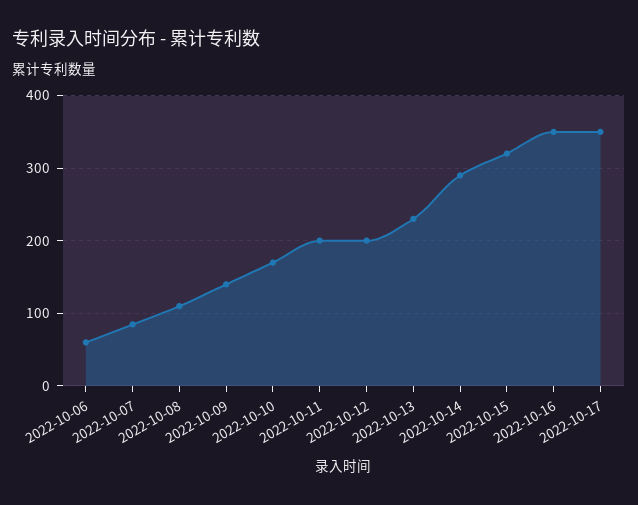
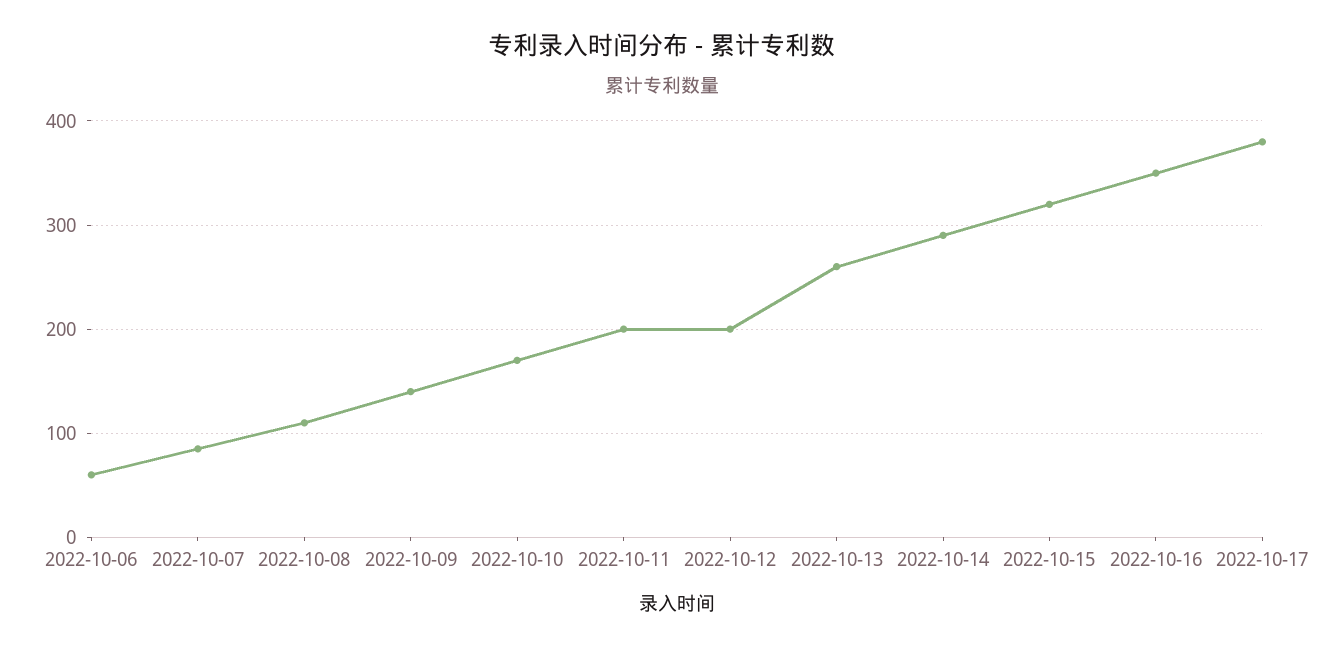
  {
    "2022-10-06": 60,
    "2022-10-07": 90,
    "2022-10-08": 110,
    "2022-10-09": 140,
    "2022-10-10": 170,
    "2022-10-11": 200,
    "2022-10-12": 200,
-   "2022-10-13": 230,
+   "2022-10-13": 260,
    "2022-10-14": 290,
    "2022-10-15": 320,
    "2022-10-16": 350,
-   "2022-10-17": 350
+   "2022-10-17": 380
  }

